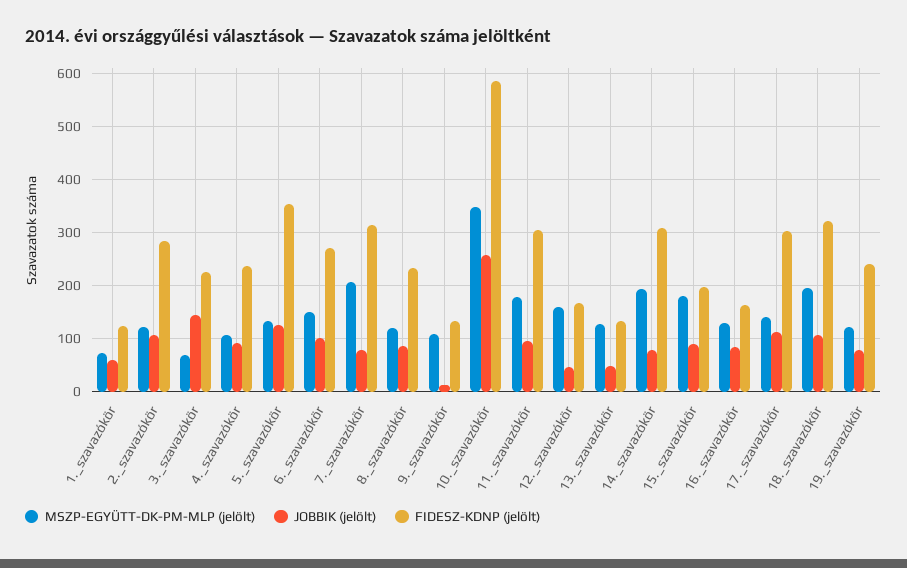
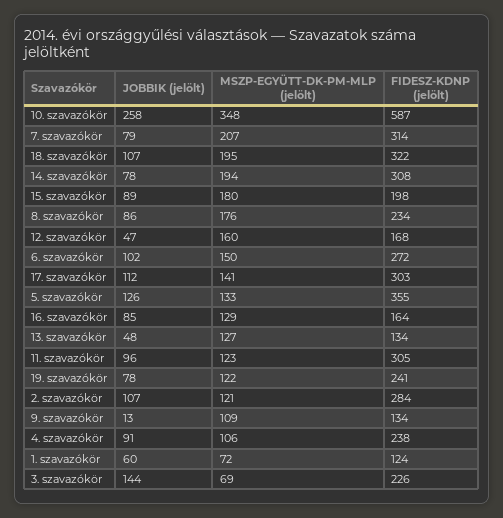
  {
    "MSZP-EGYÜTT-DK-PM-MLP (jelölt)": {
      "1._szavazókör": 72,
      "2._szavazókör": 121,
      "3._szavazókör": 69,
      "4._szavazókör": 106,
      "5._szavazókör": 133,
      "6._szavazókör": 150,
      "7._szavazókör": 207,
-     "8._szavazókör": 120,
+     "8._szavazókör": 176,
      "9._szavazókör": 109,
      "10._szavazókör": 348,
-     "11._szavazókör": 180,
+     "11._szavazókör": 123,
      "12._szavazókör": 160,
      "13._szavazókör": 127,
      "14._szavazókör": 194,
      "15._szavazókör": 180,
      "16._szavazókör": 129,
      "17._szavazókör": 141,
      "18._szavazókör": 195,
      "19._szavazókör": 122
    },
    "JOBBIK (jelölt)": {
      "1._szavazókör": 60,
      "2._szavazókör": 107,
      "3._szavazókör": 144,
      "4._szavazókör": 91,
      "5._szavazókör": 126,
      "6._szavazókör": 102,
      "7._szavazókör": 79,
      "8._szavazókör": 86,
      "9._szavazókör": 13,
      "10._szavazókör": 258,
      "11._szavazókör": 96,
      "12._szavazókör": 47,
      "13._szavazókör": 48,
      "14._szavazókör": 78,
      "15._szavazókör": 89,
      "16._szavazókör": 85,
      "17._szavazókör": 112,
      "18._szavazókör": 107,
      "19._szavazókör": 78
    },
    "FIDESZ-KDNP (jelölt)": {
      "1._szavazókör": 124,
      "2._szavazókör": 284,
      "3._szavazókör": 226,
      "4._szavazókör": 238,
      "5._szavazókör": 355,
      "6._szavazókör": 272,
      "7._szavazókör": 314,
      "8._szavazókör": 234,
      "9._szavazókör": 134,
      "10._szavazókör": 587,
      "11._szavazókör": 305,
      "12._szavazókör": 168,
      "13._szavazókör": 134,
      "14._szavazókör": 308,
      "15._szavazókör": 198,
      "16._szavazókör": 164,
      "17._szavazókör": 303,
      "18._szavazókör": 322,
      "19._szavazókör": 241
    }
  }

